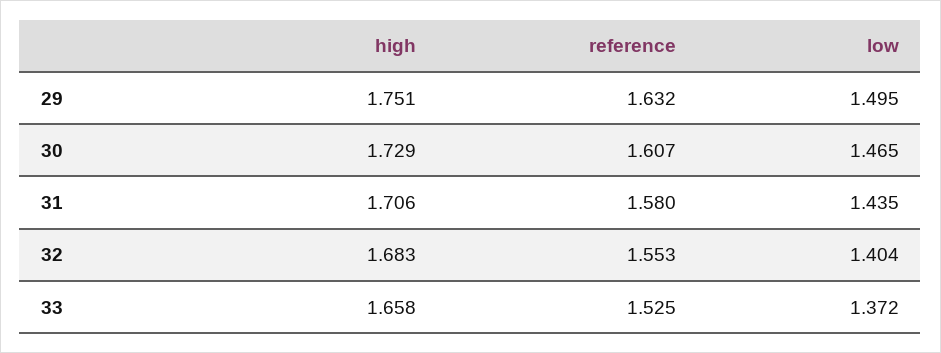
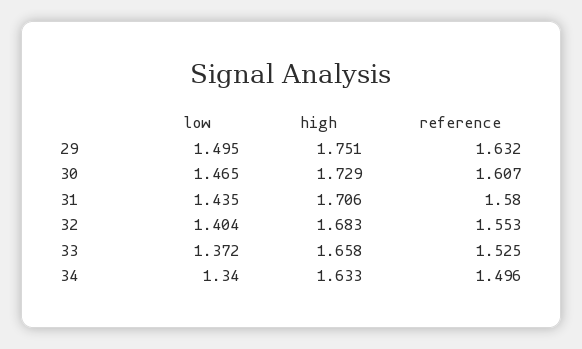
  {
    "high": {
      "29": 1.751,
      "30": 1.729,
      "31": 1.706,
      "32": 1.683,
-     "33": 1.658
+     "33": 1.658,
+     "34": 1.633
    },
    "reference": {
      "29": 1.632,
      "30": 1.607,
      "31": 1.58,
      "32": 1.553,
-     "33": 1.525
+     "33": 1.525,
+     "34": 1.496
    },
    "low": {
      "29": 1.495,
      "30": 1.465,
      "31": 1.435,
      "32": 1.404,
-     "33": 1.372
+     "33": 1.372,
+     "34": 1.34
    }
  }

